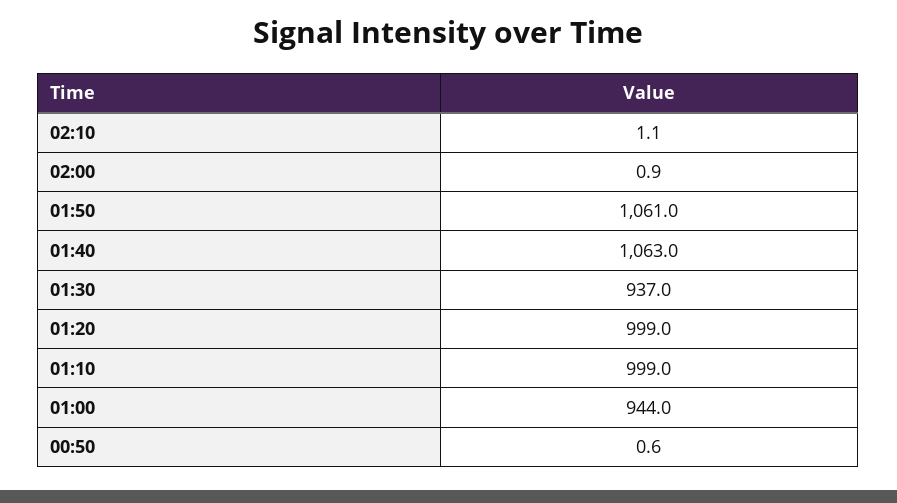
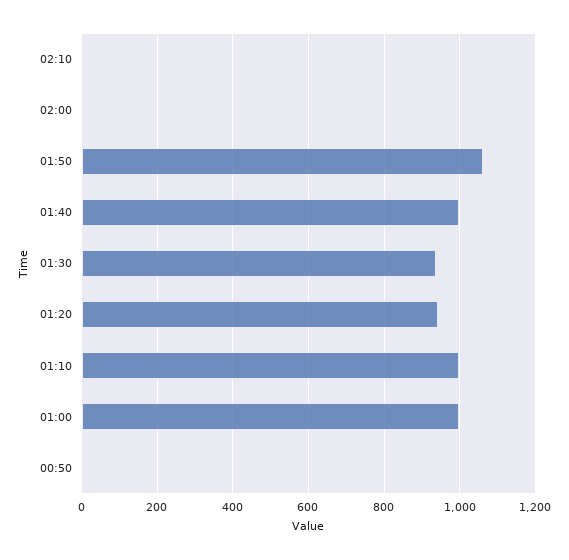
  {
    "02:10": 1.1,
    "02:00": 0.9,
    "01:50": 1061,
-   "01:40": 1063,
+   "01:40": 1000,
    "01:30": 937,
-   "01:20": 999,
+   "01:20": 940,
    "01:10": 999,
-   "01:00": 944,
+   "01:00": 1000,
    "00:50": 0.6
  }

